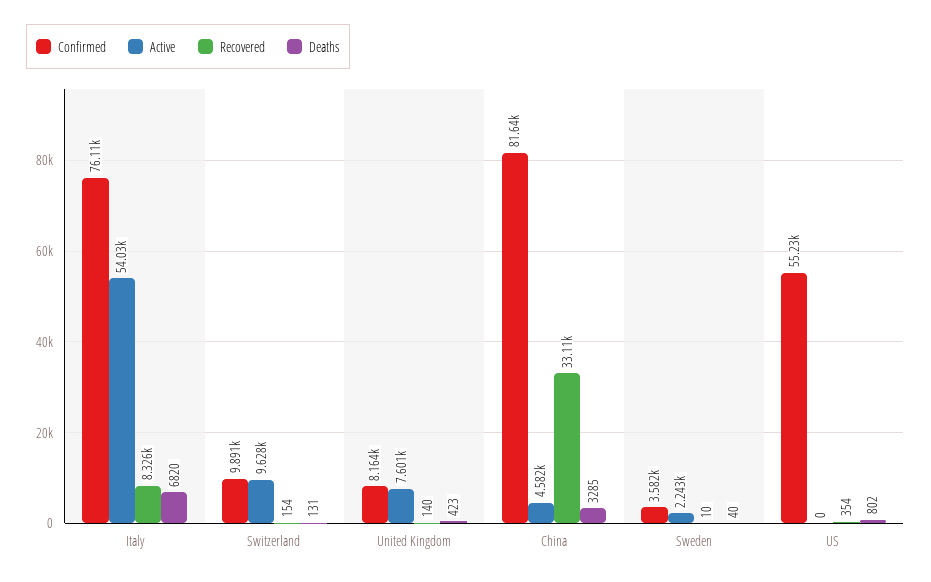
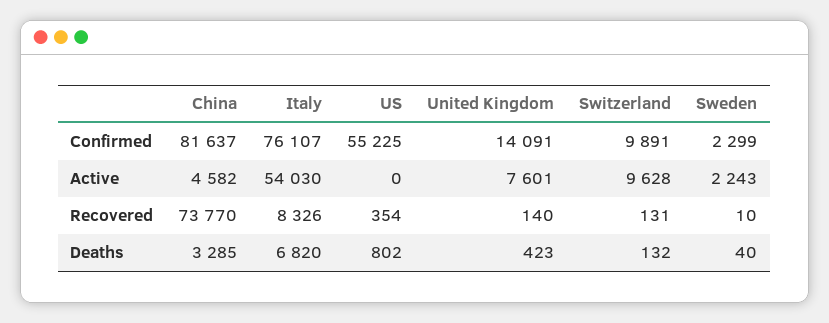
  {
    "Confirmed": {
      "Italy": 76107,
      "Switzerland": 9891,
-     "United Kingdom": 8164,
+     "United Kingdom": 14091,
      "China": 81637,
-     "Sweden": 3582,
+     "Sweden": 2299,
      "US": 55225
    },
    "Active": {
      "Italy": 54030,
      "Switzerland": 9628,
      "United Kingdom": 7601,
      "China": 4582,
      "Sweden": 2243,
      "US": 0
    },
    "Recovered": {
      "Italy": 8326,
-     "Switzerland": 154,
+     "Switzerland": 131,
      "United Kingdom": 140,
-     "China": 33110,
+     "China": 73770,
      "Sweden": 10,
      "US": 354
    },
    "Deaths": {
      "Italy": 6820,
-     "Switzerland": 131,
+     "Switzerland": 132,
      "United Kingdom": 423,
      "China": 3285,
      "Sweden": 40,
      "US": 802
    }
  }

